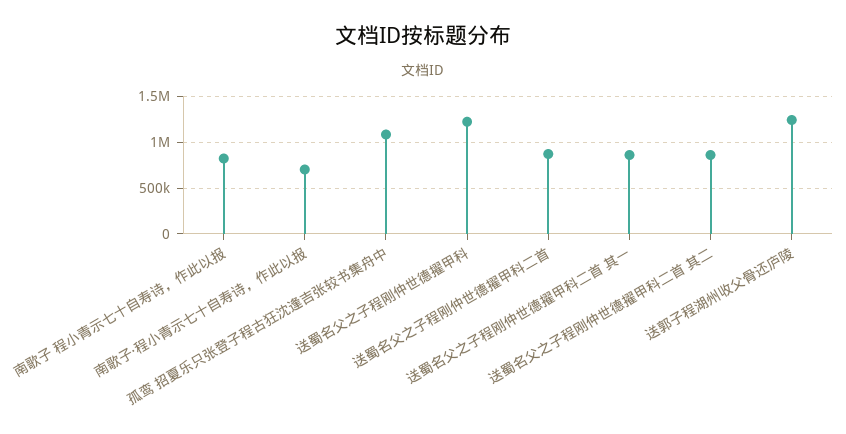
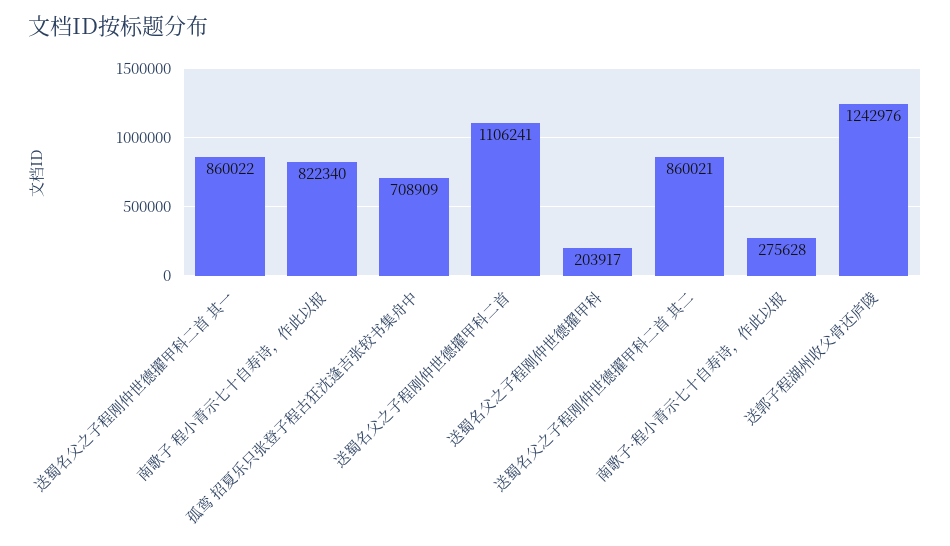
  {
    "南歌子 程小青示七十自寿诗，作此以报": 822340,
-   "南歌子·程小青示七十自寿诗，作此以报": 700000,
+   "南歌子·程小青示七十自寿诗，作此以报": 275628,
-   "孤鸾 招夏乐只张登子程古狂沈逢吉张较书集舟中": 1100000,
+   "孤鸾 招夏乐只张登子程古狂沈逢吉张较书集舟中": 708909,
-   "送蜀名父之子程刚仲世德擢甲科": 1200000,
+   "送蜀名父之子程刚仲世德擢甲科": 203917,
-   "送蜀名父之子程刚仲世德擢甲科二首": 900000,
+   "送蜀名父之子程刚仲世德擢甲科二首": 1106241,
    "送蜀名父之子程刚仲世德擢甲科二首 其一": 860022,
    "送蜀名父之子程刚仲世德擢甲科二首 其二": 860021,
    "送郭子程湖州收父骨还庐陵": 1242976
  }

